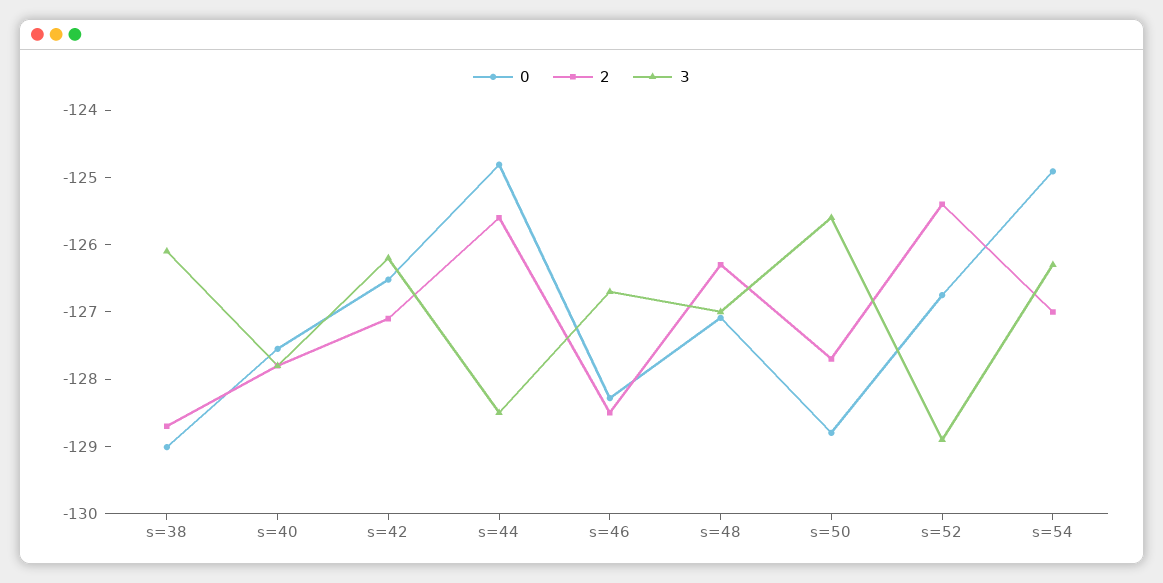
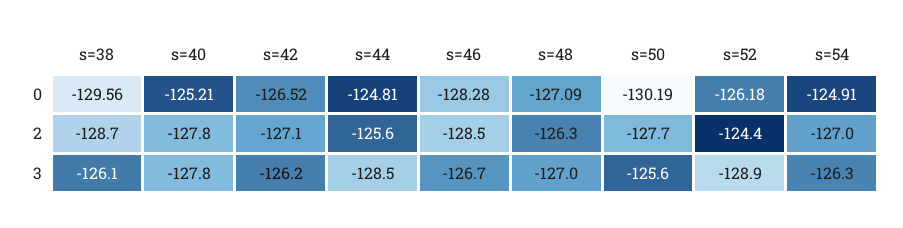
  {
    "0": {
-     "s=38": -129,
+     "s=38": -129.56,
-     "s=40": -127.6,
+     "s=40": -125.21,
      "s=42": -126.52,
      "s=44": -124.81,
      "s=46": -128.28,
      "s=48": -127.09,
-     "s=50": -128.8,
+     "s=50": -130.19,
-     "s=52": -126.8,
+     "s=52": -126.18,
      "s=54": -124.91
    },
    "2": {
      "s=38": -128.7,
      "s=40": -127.8,
      "s=42": -127.1,
      "s=44": -125.6,
      "s=46": -128.5,
      "s=48": -126.3,
      "s=50": -127.7,
-     "s=52": -125.4,
+     "s=52": -124.4,
      "s=54": -127
    },
    "3": {
      "s=38": -126.1,
      "s=40": -127.8,
      "s=42": -126.2,
      "s=44": -128.5,
      "s=46": -126.7,
      "s=48": -127,
      "s=50": -125.6,
      "s=52": -128.9,
      "s=54": -126.3
    }
  }

